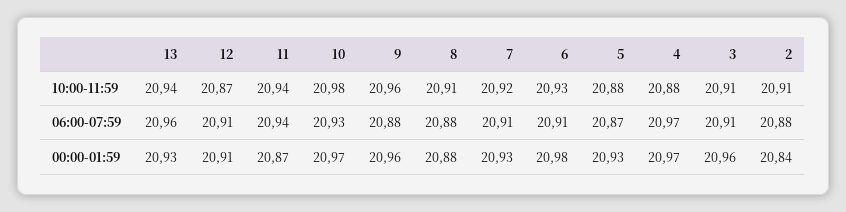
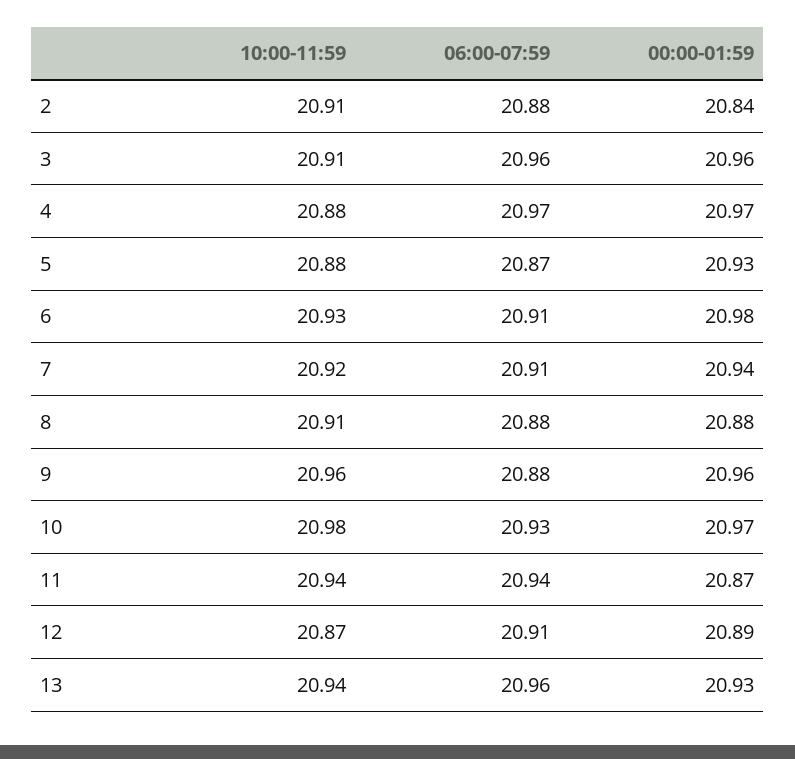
  {
    "13": {
      "10:00-11:59": 20.94,
      "06:00-07:59": 20.96,
      "00:00-01:59": 20.93
    },
    "12": {
      "10:00-11:59": 20.87,
      "06:00-07:59": 20.91,
-     "00:00-01:59": 20.91
+     "00:00-01:59": 20.89
    },
    "11": {
      "10:00-11:59": 20.94,
      "06:00-07:59": 20.94,
      "00:00-01:59": 20.87
    },
    "10": {
      "10:00-11:59": 20.98,
      "06:00-07:59": 20.93,
      "00:00-01:59": 20.97
    },
    "9": {
      "10:00-11:59": 20.96,
      "06:00-07:59": 20.88,
      "00:00-01:59": 20.96
    },
    "8": {
      "10:00-11:59": 20.91,
      "06:00-07:59": 20.88,
      "00:00-01:59": 20.88
    },
    "7": {
      "10:00-11:59": 20.92,
      "06:00-07:59": 20.91,
-     "00:00-01:59": 20.93
+     "00:00-01:59": 20.94
    },
    "6": {
      "10:00-11:59": 20.93,
      "06:00-07:59": 20.91,
      "00:00-01:59": 20.98
    },
    "5": {
      "10:00-11:59": 20.88,
      "06:00-07:59": 20.87,
      "00:00-01:59": 20.93
    },
    "4": {
      "10:00-11:59": 20.88,
      "06:00-07:59": 20.97,
      "00:00-01:59": 20.97
    },
    "3": {
      "10:00-11:59": 20.91,
-     "06:00-07:59": 20.91,
+     "06:00-07:59": 20.96,
      "00:00-01:59": 20.96
    },
    "2": {
      "10:00-11:59": 20.91,
      "06:00-07:59": 20.88,
      "00:00-01:59": 20.84
    }
  }

